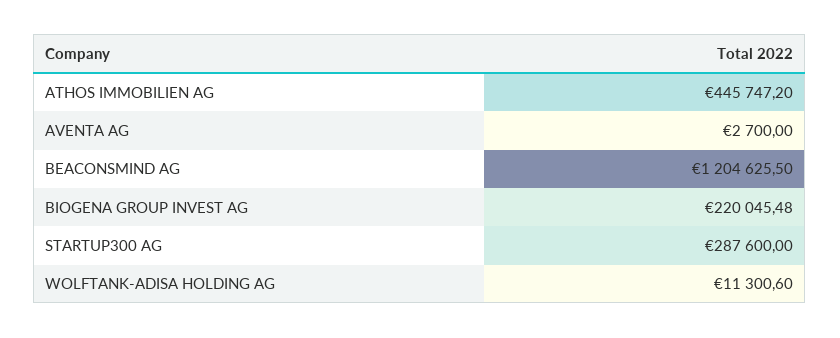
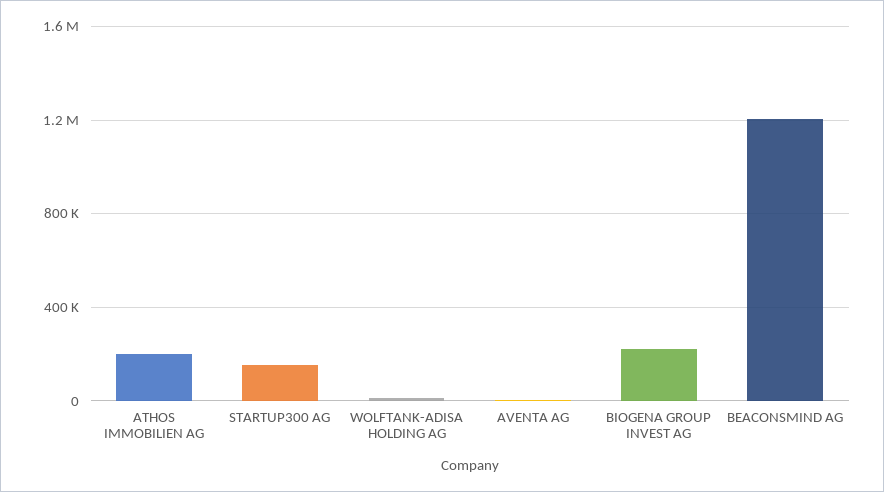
  {
-   "ATHOS IMMOBILIEN AG": 445747.2,
+   "ATHOS IMMOBILIEN AG": 200000,
    "AVENTA AG": 2700,
    "BEACONSMIND AG": 1204625.5,
    "BIOGENA GROUP INVEST AG": 220045.48,
-   "STARTUP300 AG": 287600,
+   "STARTUP300 AG": 150000,
    "WOLFTANK-ADISA HOLDING AG": 11300.6
  }

